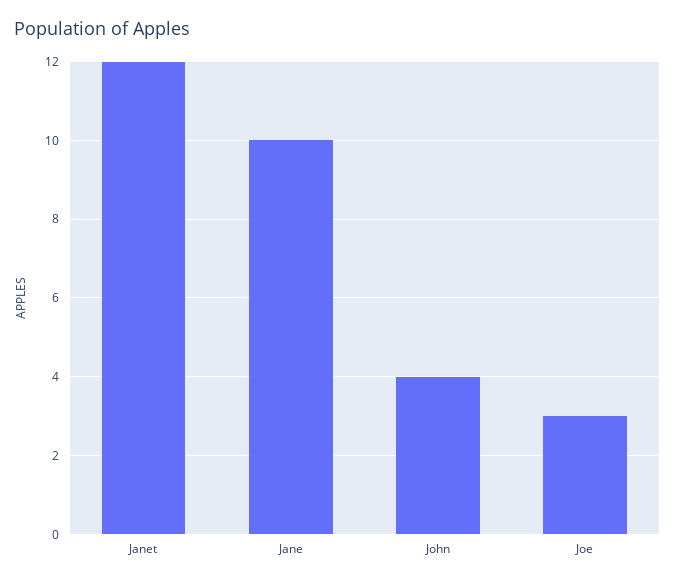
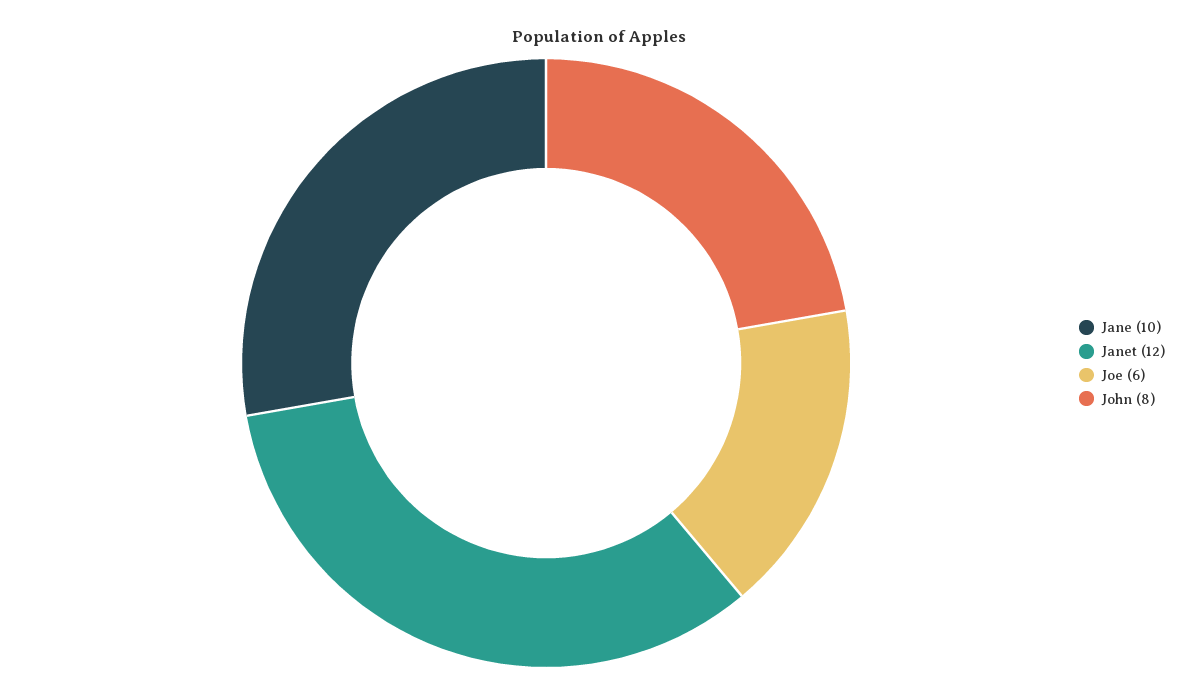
  {
    "Janet": 12,
    "Jane": 10,
-   "John": 4,
+   "John": 8,
-   "Joe": 3
+   "Joe": 6
  }

